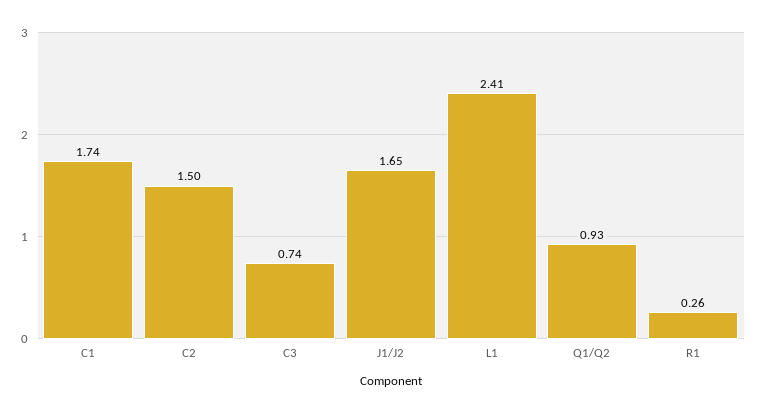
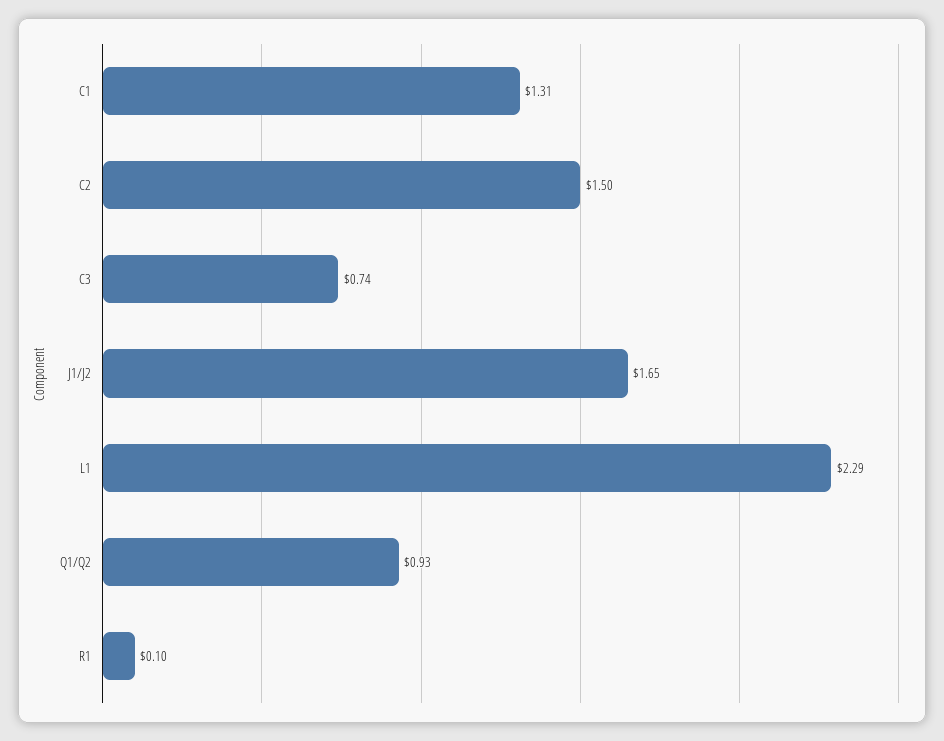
  {
-   "C1": 1.74,
+   "C1": 1.31,
    "C2": 1.5,
    "C3": 0.74,
    "J1/J2": 1.65,
-   "L1": 2.41,
+   "L1": 2.29,
    "Q1/Q2": 0.93,
-   "R1": 0.26
+   "R1": 0.1
  }

